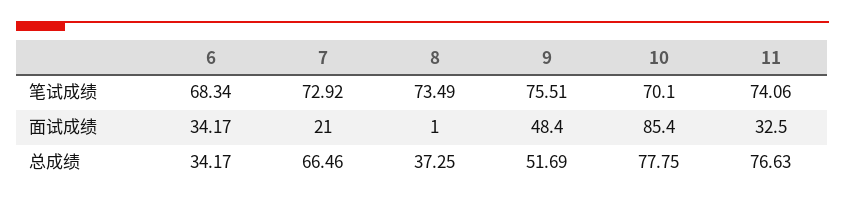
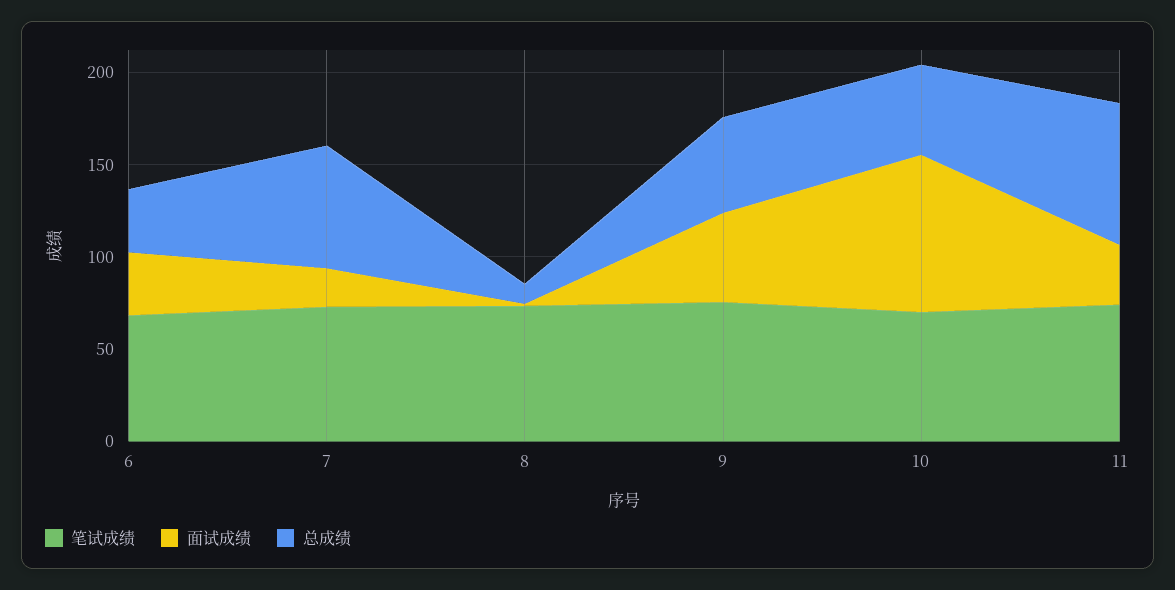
  {
    "笔试成绩": {
      "6": 68.34,
      "7": 72.92,
      "8": 73.49,
      "9": 75.51,
      "10": 70.1,
      "11": 74.06
    },
    "面试成绩": {
      "6": 34.17,
      "7": 21,
      "8": 1,
      "9": 48.4,
      "10": 85.4,
      "11": 32.5
    },
    "总成绩": {
      "6": 34.17,
      "7": 66.46,
-     "8": 37.25,
+     "8": 10,
      "9": 51.69,
-     "10": 77.75,
+     "10": 50,
      "11": 76.63
    }
  }

